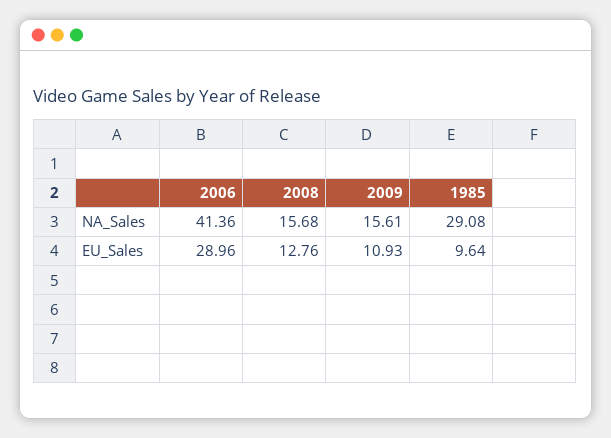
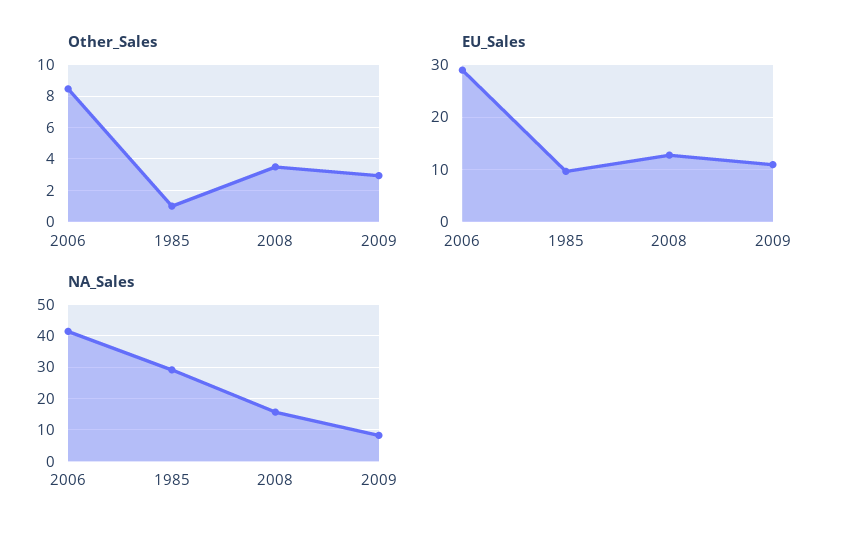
  {
    "NA_Sales": {
      "2006": 41.36,
      "2008": 15.68,
-     "2009": 15.61,
+     "2009": 8,
      "1985": 29.08
    },
    "EU_Sales": {
      "2006": 28.96,
      "2008": 12.76,
      "2009": 10.93,
      "1985": 9.64
-   }
+   },
+   "Other_Sales": {
+     "2006": 8.5,
+     "1985": 1,
+     "2008": 3.5,
+     "2009": 3
+   }
  }

